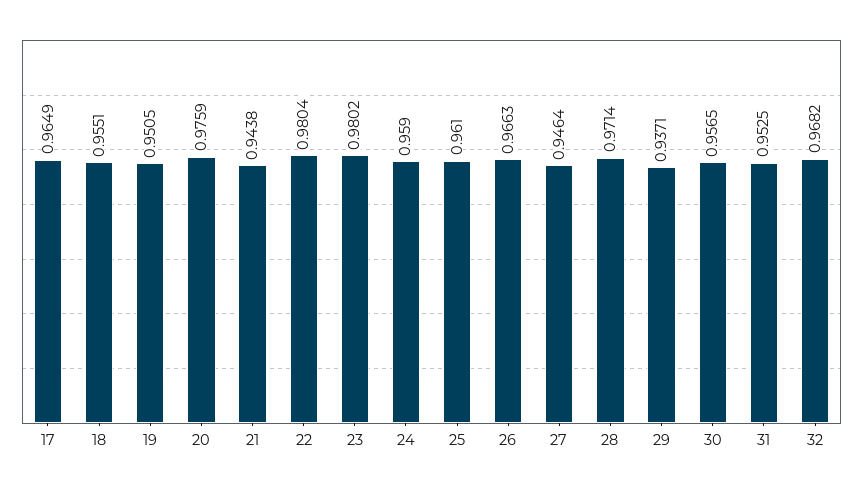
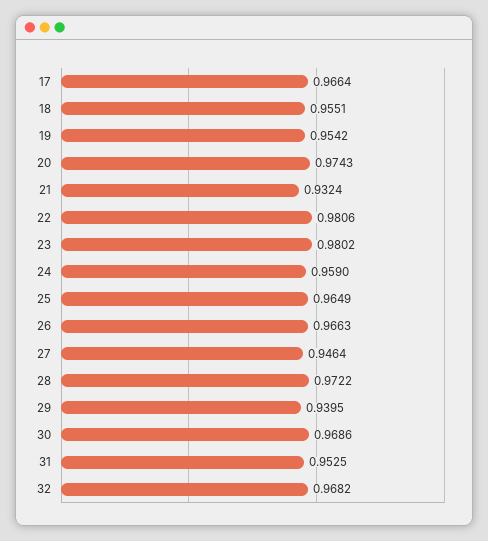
  {
-   "17": 0.9649,
+   "17": 0.9664,
    "18": 0.9551,
-   "19": 0.9505,
+   "19": 0.9542,
-   "20": 0.9759,
+   "20": 0.9743,
-   "21": 0.9438,
+   "21": 0.9324,
-   "22": 0.9804,
+   "22": 0.9806,
    "23": 0.9802,
    "24": 0.959,
-   "25": 0.961,
+   "25": 0.9649,
    "26": 0.9663,
    "27": 0.9464,
-   "28": 0.9714,
+   "28": 0.9722,
-   "29": 0.9371,
+   "29": 0.9395,
-   "30": 0.9565,
+   "30": 0.9686,
    "31": 0.9525,
    "32": 0.9682
  }

